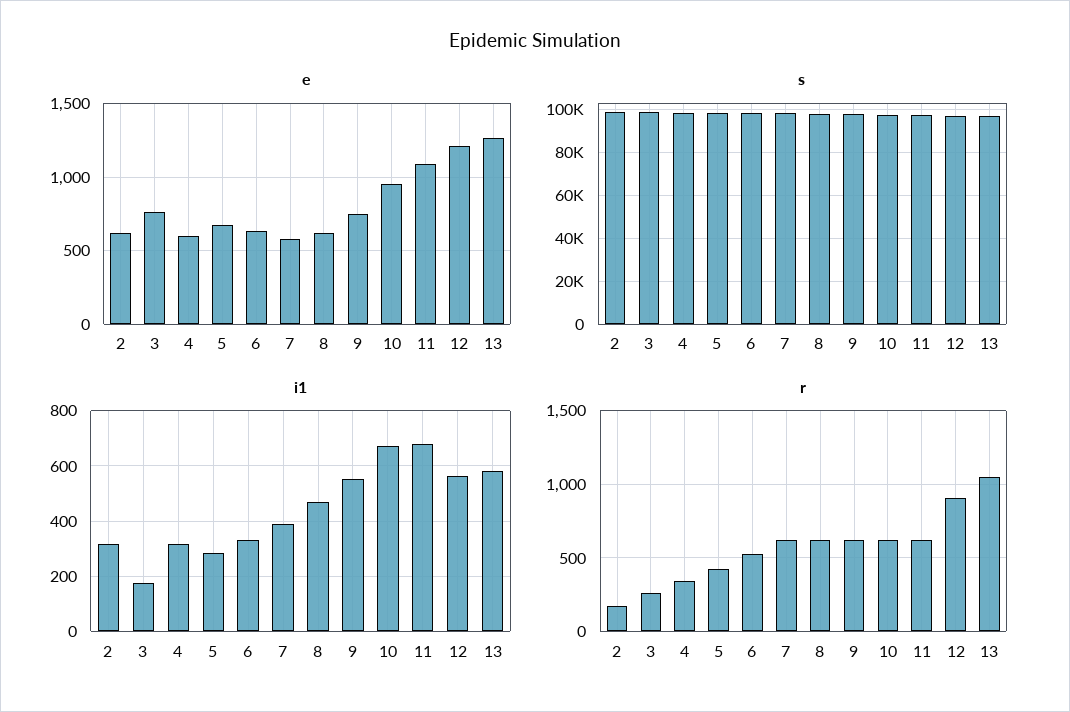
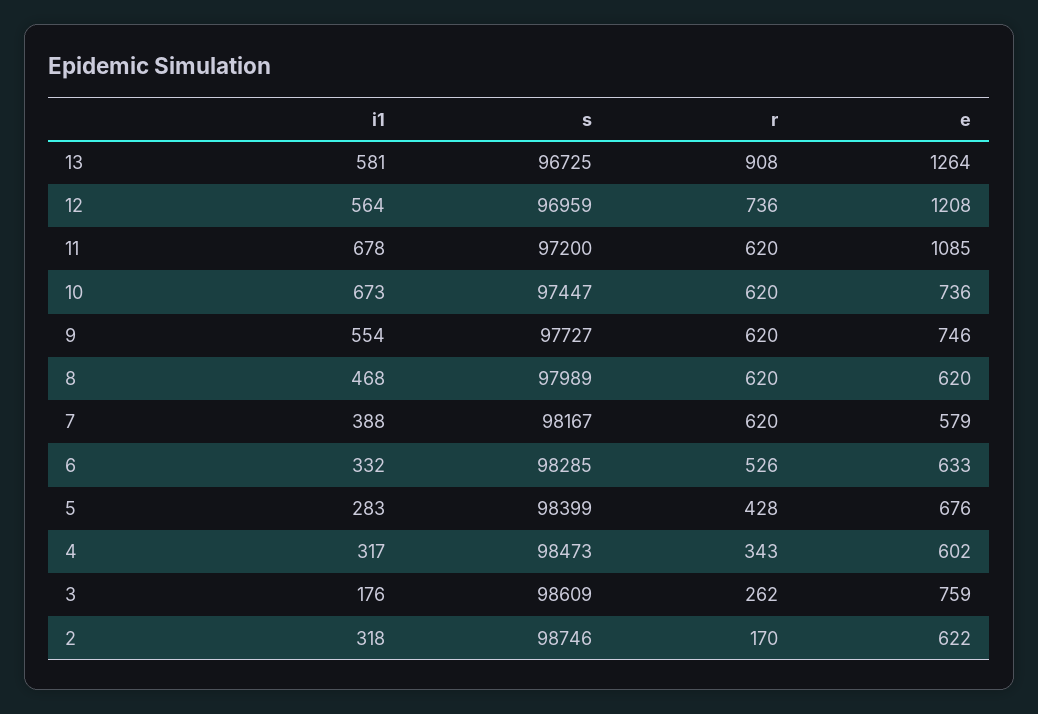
  {
    "e": {
      "2": 622,
      "3": 759,
      "4": 602,
      "5": 676,
      "6": 633,
      "7": 579,
      "8": 620,
      "9": 746,
-     "10": 950,
+     "10": 736,
      "11": 1085,
      "12": 1208,
      "13": 1264
    },
    "s": {
      "2": 98746,
      "3": 98609,
      "4": 98473,
      "5": 98399,
      "6": 98285,
      "7": 98167,
      "8": 97989,
      "9": 97727,
      "10": 97447,
      "11": 97200,
      "12": 96959,
      "13": 96725
    },
    "i1": {
      "2": 318,
      "3": 176,
      "4": 317,
      "5": 283,
      "6": 332,
      "7": 388,
      "8": 468,
      "9": 554,
      "10": 673,
      "11": 678,
      "12": 564,
      "13": 581
    },
    "r": {
      "2": 170,
      "3": 262,
      "4": 343,
      "5": 428,
      "6": 526,
      "7": 620,
      "8": 620,
      "9": 620,
      "10": 620,
      "11": 620,
-     "12": 900,
+     "12": 736,
-     "13": 1050
+     "13": 908
    }
  }

